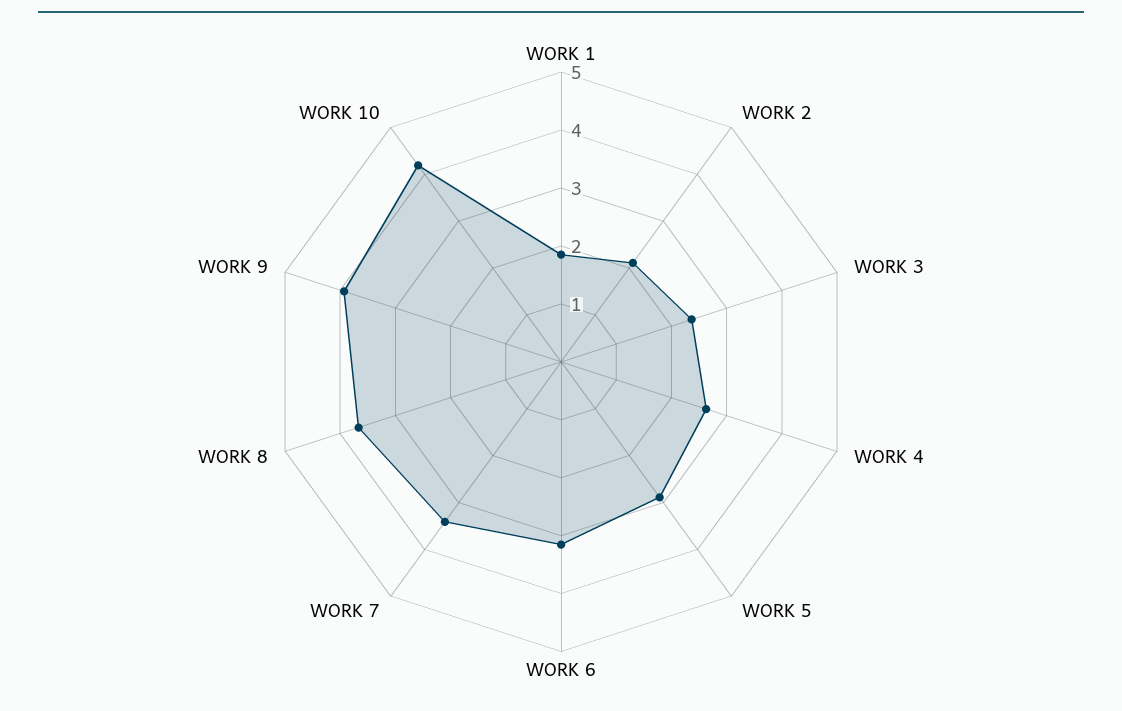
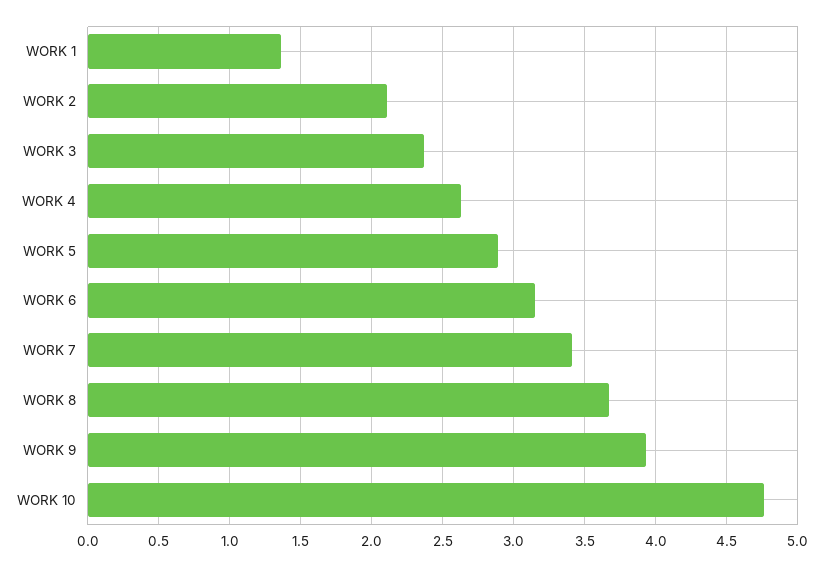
  {
-   "WORK 1": 1.8,
+   "WORK 1": 1.35,
    "WORK 2": 2.1,
    "WORK 3": 2.35,
    "WORK 4": 2.65,
    "WORK 5": 2.9,
    "WORK 6": 3.15,
    "WORK 7": 3.4,
    "WORK 8": 3.65,
    "WORK 9": 3.95,
-   "WORK 10": 4.2
+   "WORK 10": 4.75
  }

